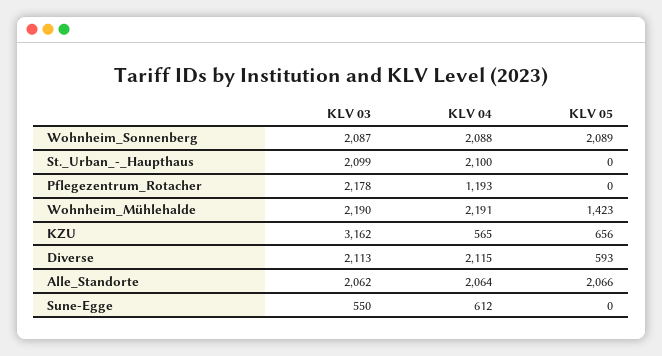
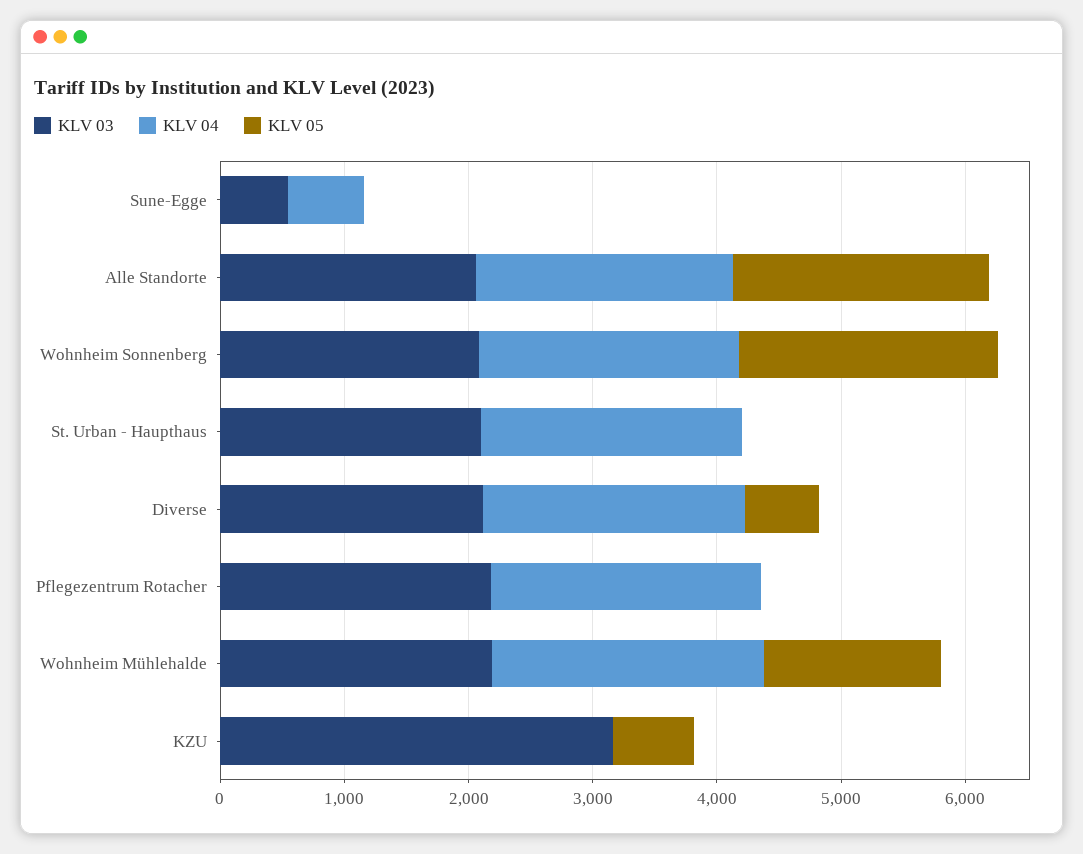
  {
    "KLV 03": {
      "Wohnheim_Sonnenberg": 2087,
      "St._Urban_-_Haupthaus": 2099,
      "Pflegezentrum_Rotacher": 2178,
      "Wohnheim_Mühlehalde": 2190,
      "KZU": 3162,
      "Diverse": 2113,
      "Alle_Standorte": 2062,
      "Sune-Egge": 550
    },
    "KLV 04": {
      "Wohnheim_Sonnenberg": 2088,
      "St._Urban_-_Haupthaus": 2100,
-     "Pflegezentrum_Rotacher": 1193,
+     "Pflegezentrum_Rotacher": 2200,
      "Wohnheim_Mühlehalde": 2191,
-     "KZU": 565,
+     "KZU": 0,
      "Diverse": 2115,
      "Alle_Standorte": 2064,
      "Sune-Egge": 612
    },
    "KLV 05": {
      "Wohnheim_Sonnenberg": 2089,
      "St._Urban_-_Haupthaus": 0,
      "Pflegezentrum_Rotacher": 0,
      "Wohnheim_Mühlehalde": 1423,
      "KZU": 656,
      "Diverse": 593,
      "Alle_Standorte": 2066,
      "Sune-Egge": 0
    }
  }

